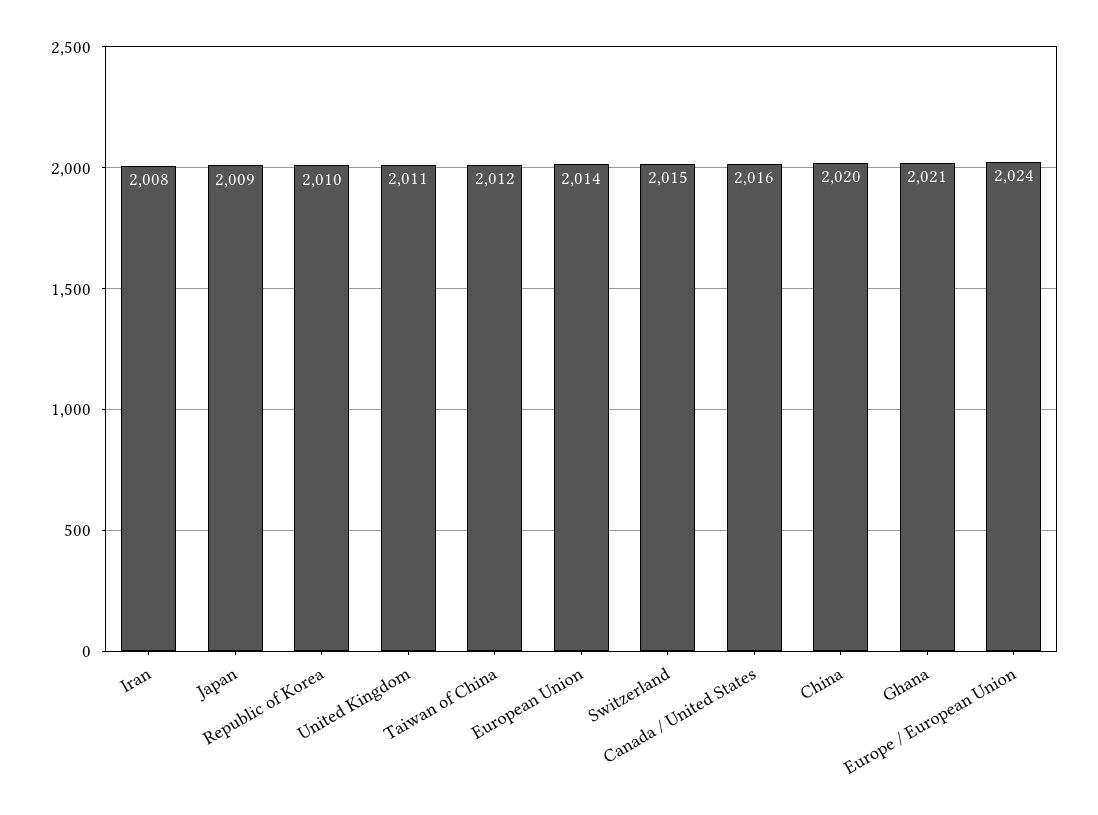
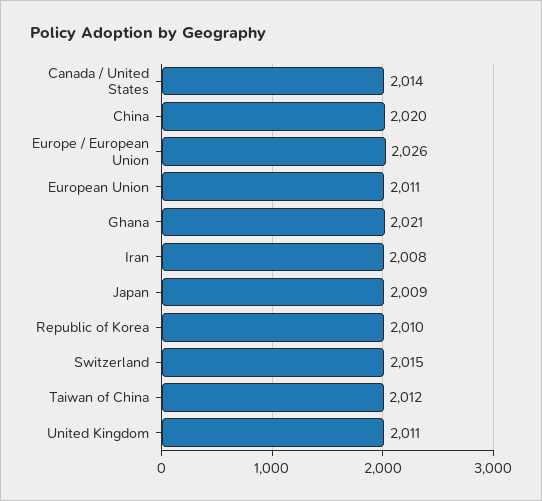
  {
    "Iran": 2008,
    "Japan": 2009,
    "Republic of Korea": 2010,
    "United Kingdom": 2011,
    "Taiwan of China": 2012,
-   "European Union": 2014,
+   "European Union": 2011,
    "Switzerland": 2015,
-   "Canada / United States": 2016,
+   "Canada / United States": 2014,
    "China": 2020,
    "Ghana": 2021,
-   "Europe / European Union": 2024
+   "Europe / European Union": 2026
  }

